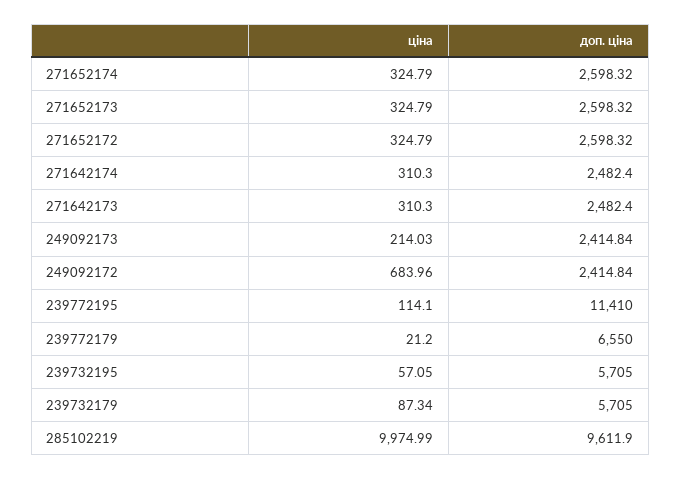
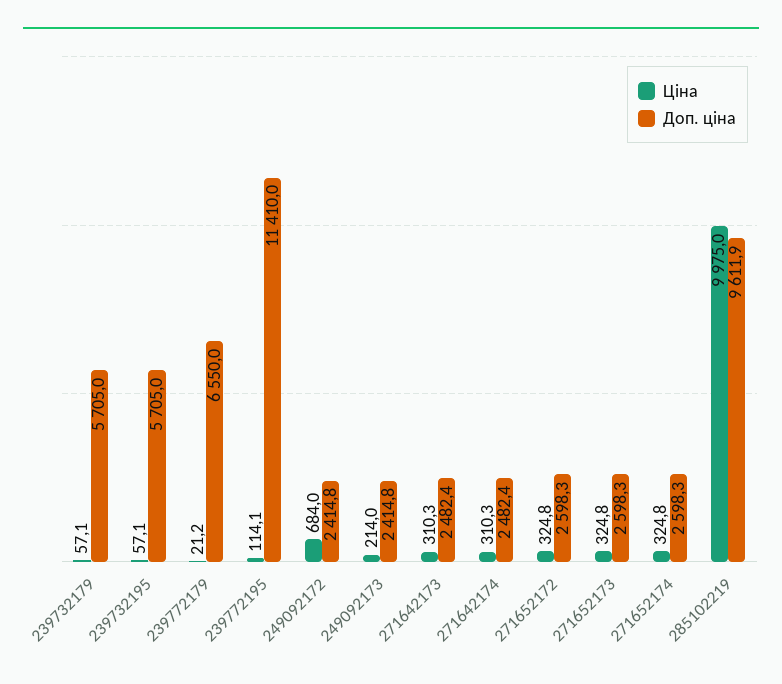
  {
    "ціна": {
      "271652174": 324.79,
      "271652173": 324.79,
      "271652172": 324.79,
      "271642174": 310.3,
      "271642173": 310.3,
      "249092173": 214.03,
      "249092172": 683.96,
      "239772195": 114.1,
      "239772179": 21.2,
      "239732195": 57.05,
-     "239732179": 87.34,
+     "239732179": 57.1,
      "285102219": 9974.99
    },
    "доп. ціна": {
      "271652174": 2598.32,
      "271652173": 2598.32,
      "271652172": 2598.32,
      "271642174": 2482.4,
      "271642173": 2482.4,
      "249092173": 2414.84,
      "249092172": 2414.84,
      "239772195": 11410,
      "239772179": 6550,
      "239732195": 5705,
      "239732179": 5705,
      "285102219": 9611.9
    }
  }

